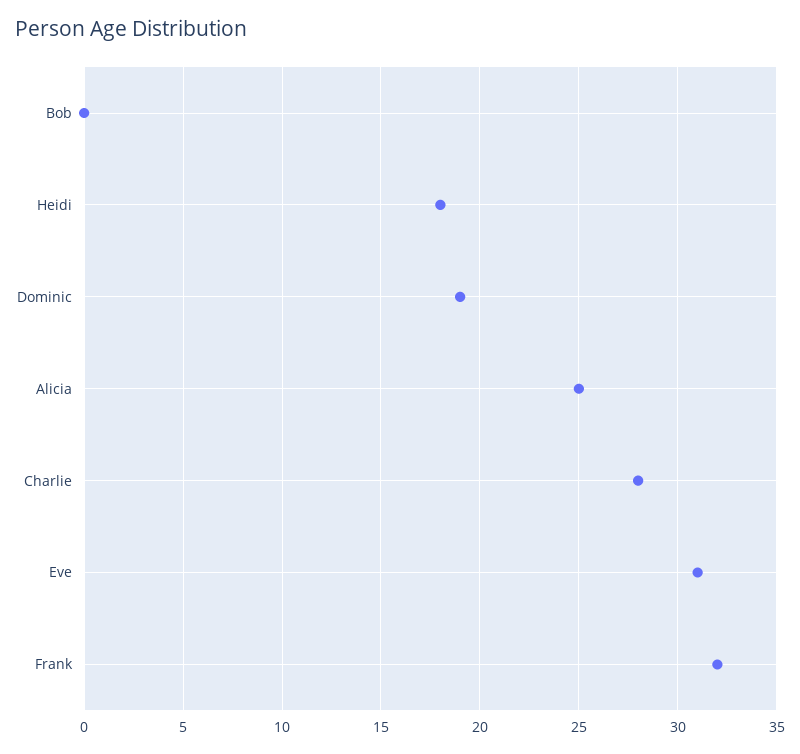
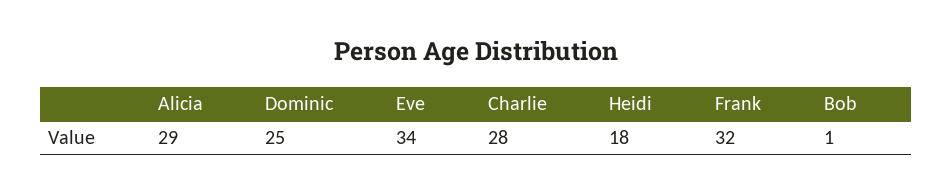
  {
-   "Bob": 0,
+   "Bob": 1,
    "Heidi": 18,
-   "Dominic": 19,
+   "Dominic": 25,
-   "Alicia": 25,
+   "Alicia": 29,
    "Charlie": 28,
-   "Eve": 31,
+   "Eve": 34,
    "Frank": 32
  }

